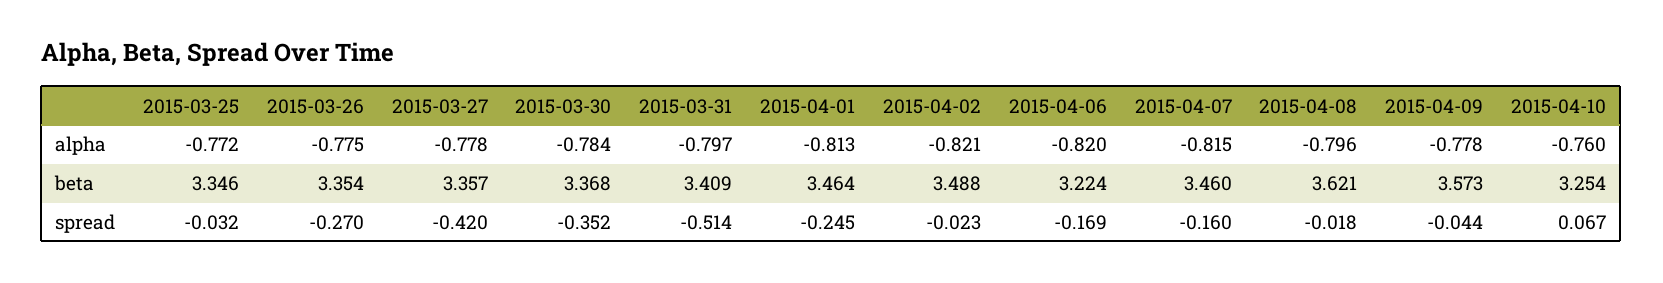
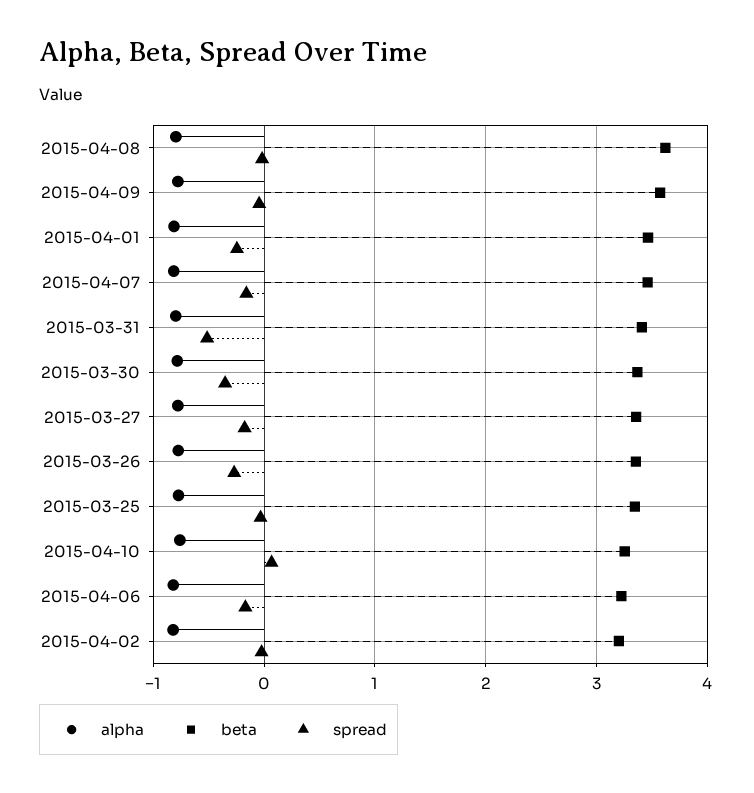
  {
    "alpha": {
      "2015-03-25": -0.772,
      "2015-03-26": -0.775,
      "2015-03-27": -0.778,
      "2015-03-30": -0.784,
      "2015-03-31": -0.797,
      "2015-04-01": -0.813,
      "2015-04-02": -0.821,
      "2015-04-06": -0.82,
      "2015-04-07": -0.815,
      "2015-04-08": -0.796,
      "2015-04-09": -0.778,
      "2015-04-10": -0.76
    },
    "beta": {
      "2015-03-25": 3.346,
      "2015-03-26": 3.354,
      "2015-03-27": 3.357,
      "2015-03-30": 3.368,
      "2015-03-31": 3.409,
      "2015-04-01": 3.464,
-     "2015-04-02": 3.488,
+     "2015-04-02": 3.2,
      "2015-04-06": 3.224,
      "2015-04-07": 3.46,
      "2015-04-08": 3.621,
      "2015-04-09": 3.573,
      "2015-04-10": 3.254
    },
    "spread": {
      "2015-03-25": -0.032,
      "2015-03-26": -0.27,
-     "2015-03-27": -0.42,
+     "2015-03-27": -0.2,
      "2015-03-30": -0.352,
      "2015-03-31": -0.514,
      "2015-04-01": -0.245,
      "2015-04-02": -0.023,
      "2015-04-06": -0.169,
      "2015-04-07": -0.16,
      "2015-04-08": -0.018,
      "2015-04-09": -0.044,
      "2015-04-10": 0.067
    }
  }

